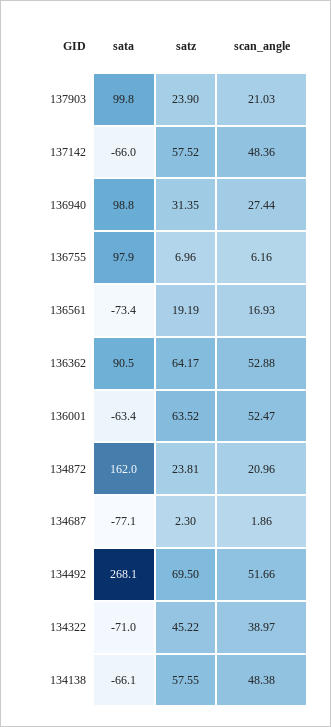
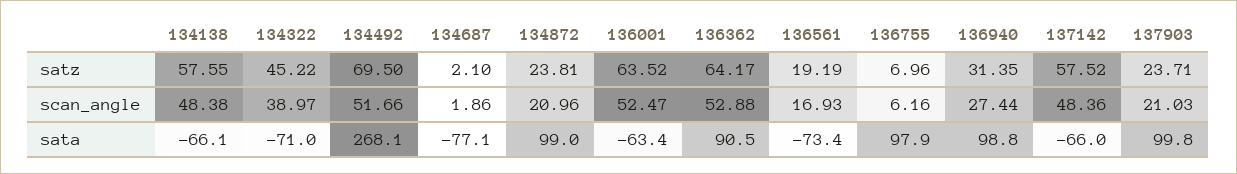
  {
    "sata": {
      "137903": 99.8,
      "137142": -66,
      "136940": 98.8,
      "136755": 97.9,
      "136561": -73.4,
      "136362": 90.5,
      "136001": -63.4,
-     "134872": 162,
+     "134872": 99,
      "134687": -77.1,
      "134492": 268.1,
      "134322": -71,
      "134138": -66.1
    },
    "satz": {
-     "137903": 23.9,
+     "137903": 23.71,
      "137142": 57.52,
      "136940": 31.35,
      "136755": 6.96,
      "136561": 19.19,
      "136362": 64.17,
      "136001": 63.52,
      "134872": 23.81,
-     "134687": 2.3,
+     "134687": 2.1,
      "134492": 69.5,
      "134322": 45.22,
      "134138": 57.55
    },
    "scan_angle": {
      "137903": 21.03,
      "137142": 48.36,
      "136940": 27.44,
      "136755": 6.16,
      "136561": 16.93,
      "136362": 52.88,
      "136001": 52.47,
      "134872": 20.96,
      "134687": 1.86,
      "134492": 51.66,
      "134322": 38.97,
      "134138": 48.38
    }
  }

